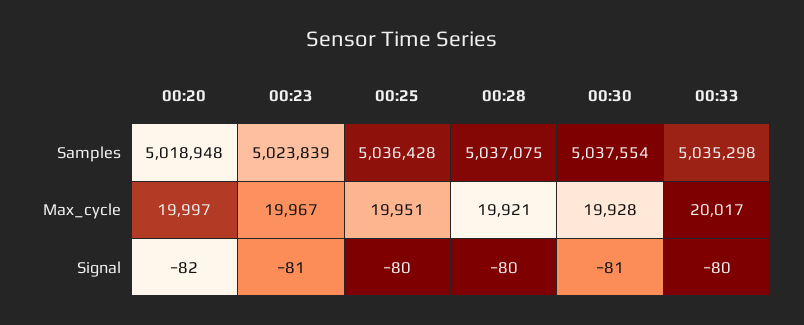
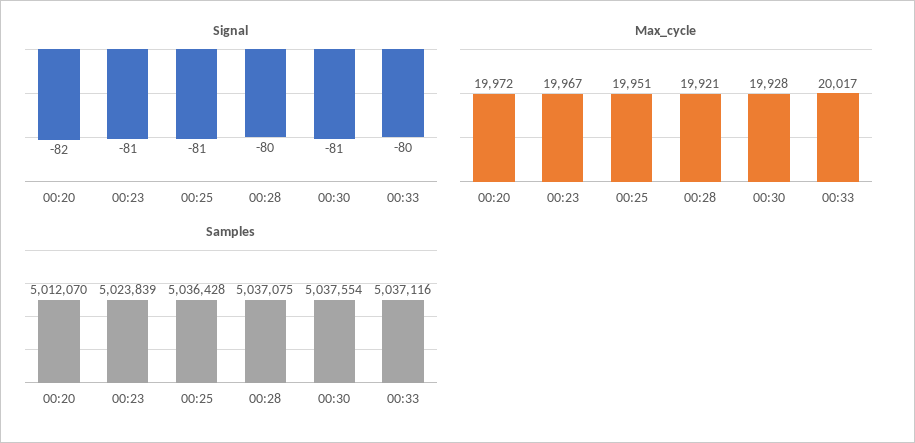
  {
    "Samples": {
-     "00:20": 5018948,
+     "00:20": 5012070,
      "00:23": 5023839,
      "00:25": 5036428,
      "00:28": 5037075,
      "00:30": 5037554,
-     "00:33": 5035298
+     "00:33": 5037116
    },
    "Max_cycle": {
-     "00:20": 19997,
+     "00:20": 19972,
      "00:23": 19967,
      "00:25": 19951,
      "00:28": 19921,
      "00:30": 19928,
      "00:33": 20017
    },
    "Signal": {
      "00:20": -82,
      "00:23": -81,
-     "00:25": -80,
+     "00:25": -81,
      "00:28": -80,
      "00:30": -81,
      "00:33": -80
    }
  }

